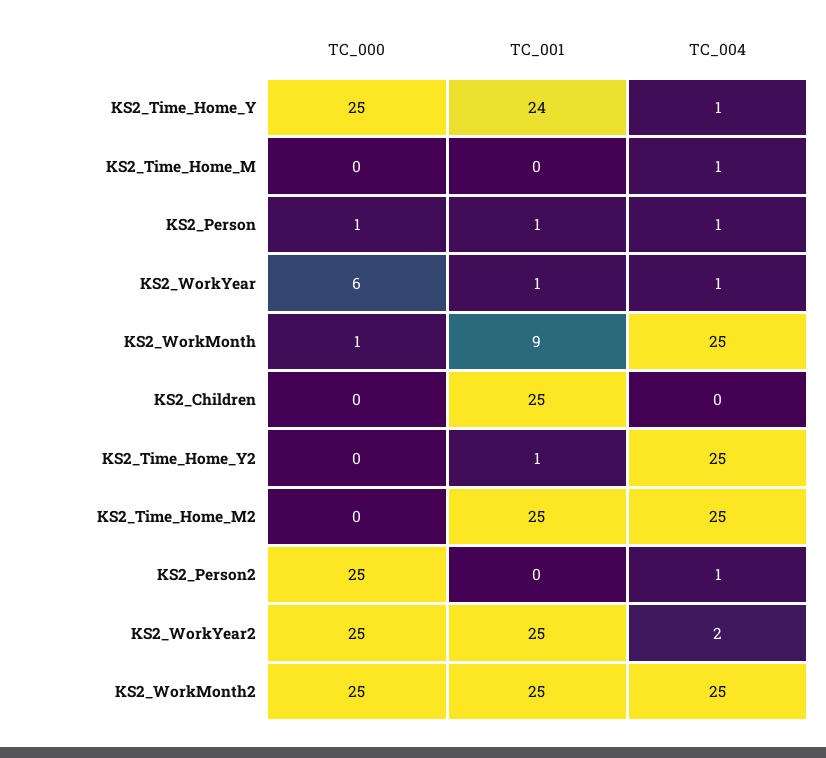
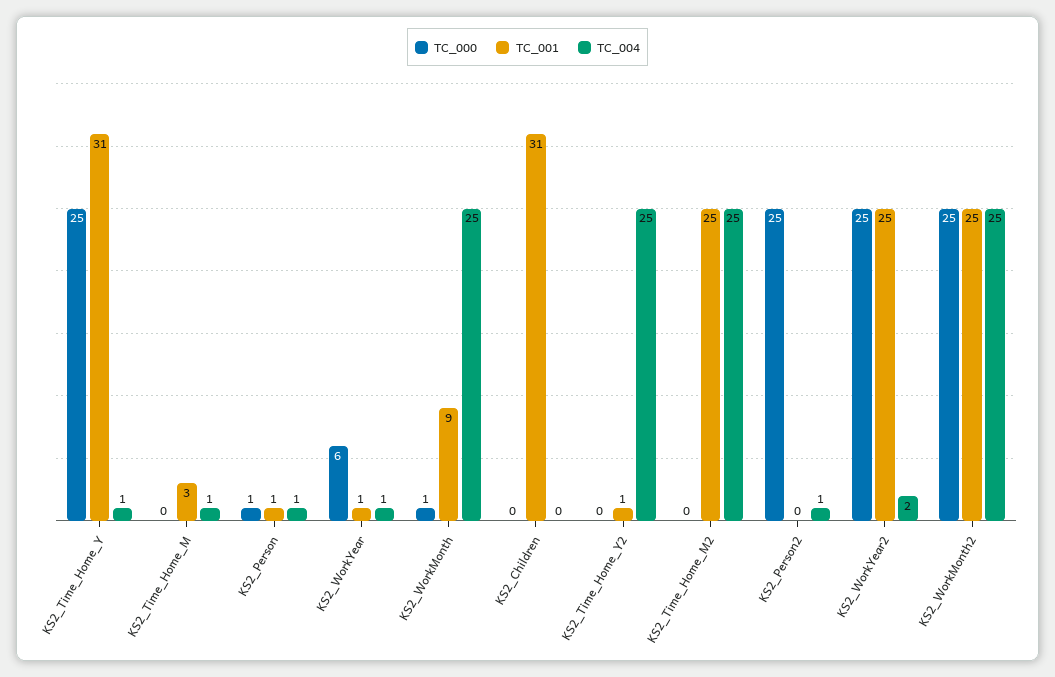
  {
    "TC_000": {
      "KS2_Time_Home_Y": 25,
      "KS2_Time_Home_M": 0,
      "KS2_Person": 1,
      "KS2_WorkYear": 6,
      "KS2_WorkMonth": 1,
      "KS2_Children": 0,
      "KS2_Time_Home_Y2": 0,
      "KS2_Time_Home_M2": 0,
      "KS2_Person2": 25,
      "KS2_WorkYear2": 25,
      "KS2_WorkMonth2": 25
    },
    "TC_001": {
-     "KS2_Time_Home_Y": 24,
+     "KS2_Time_Home_Y": 31,
-     "KS2_Time_Home_M": 0,
+     "KS2_Time_Home_M": 3,
      "KS2_Person": 1,
      "KS2_WorkYear": 1,
      "KS2_WorkMonth": 9,
-     "KS2_Children": 25,
+     "KS2_Children": 31,
      "KS2_Time_Home_Y2": 1,
      "KS2_Time_Home_M2": 25,
      "KS2_Person2": 0,
      "KS2_WorkYear2": 25,
      "KS2_WorkMonth2": 25
    },
    "TC_004": {
      "KS2_Time_Home_Y": 1,
      "KS2_Time_Home_M": 1,
      "KS2_Person": 1,
      "KS2_WorkYear": 1,
      "KS2_WorkMonth": 25,
      "KS2_Children": 0,
      "KS2_Time_Home_Y2": 25,
      "KS2_Time_Home_M2": 25,
      "KS2_Person2": 1,
      "KS2_WorkYear2": 2,
      "KS2_WorkMonth2": 25
    }
  }

